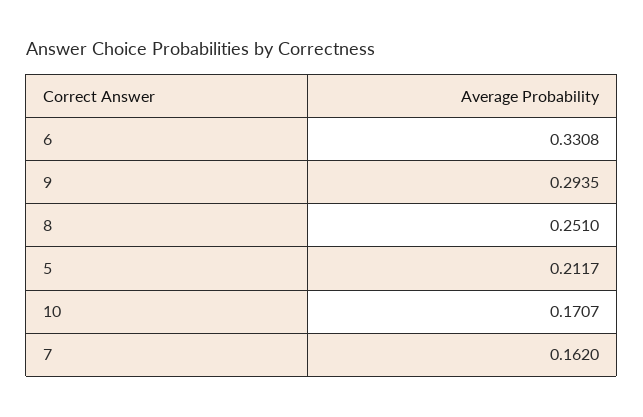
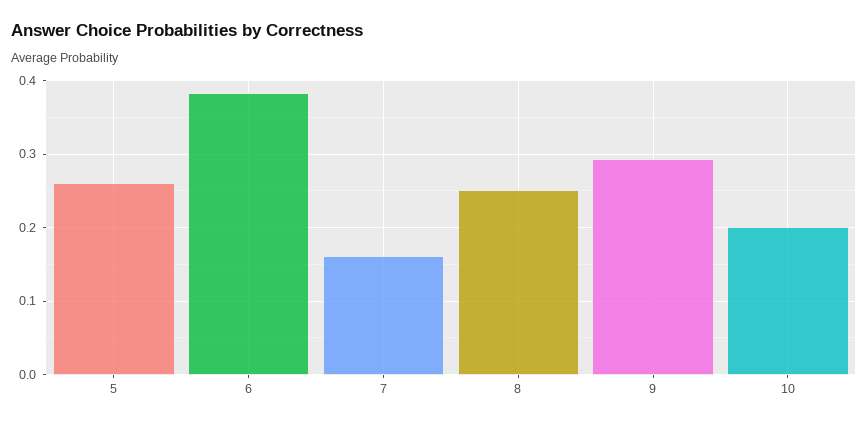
  {
-   "6": 0.3308,
+   "6": 0.38,
    "9": 0.2935,
    "8": 0.251,
-   "5": 0.2117,
+   "5": 0.26,
-   "10": 0.1707,
+   "10": 0.2,
    "7": 0.162
  }

